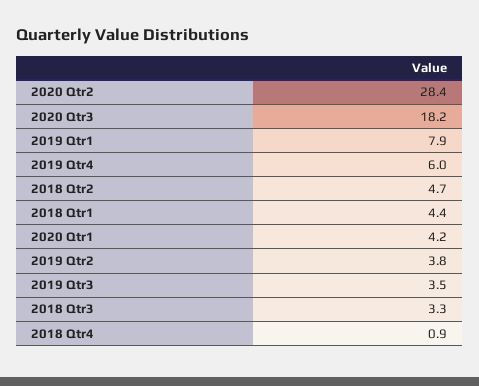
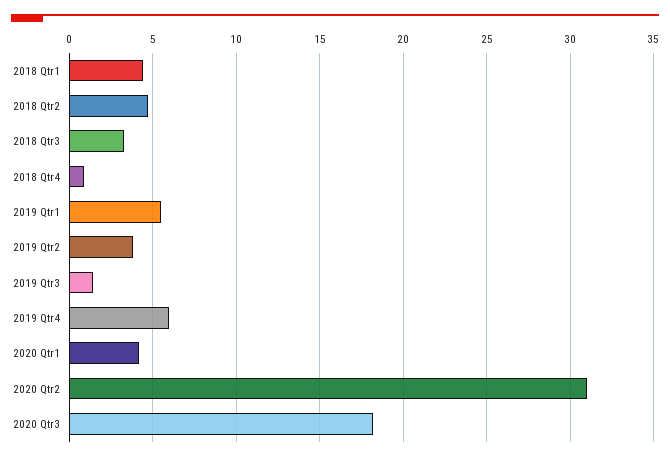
  {
-   "2020 Qtr2": 28.4,
+   "2020 Qtr2": 31,
    "2020 Qtr3": 18.2,
-   "2019 Qtr1": 7.9,
+   "2019 Qtr1": 5.5,
    "2019 Qtr4": 6,
    "2018 Qtr2": 4.7,
    "2018 Qtr1": 4.4,
    "2020 Qtr1": 4.2,
    "2019 Qtr2": 3.8,
-   "2019 Qtr3": 3.5,
+   "2019 Qtr3": 1.5,
    "2018 Qtr3": 3.3,
    "2018 Qtr4": 0.9
  }

